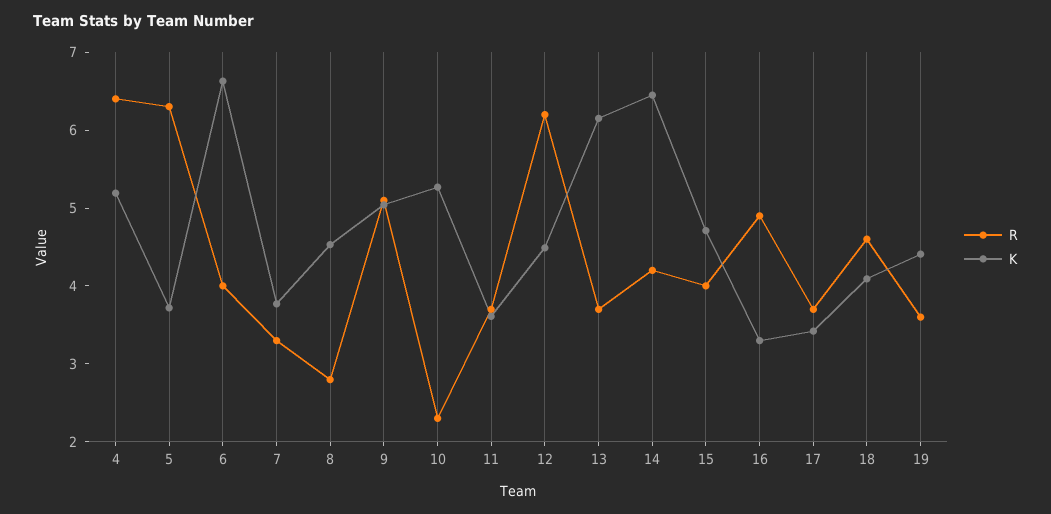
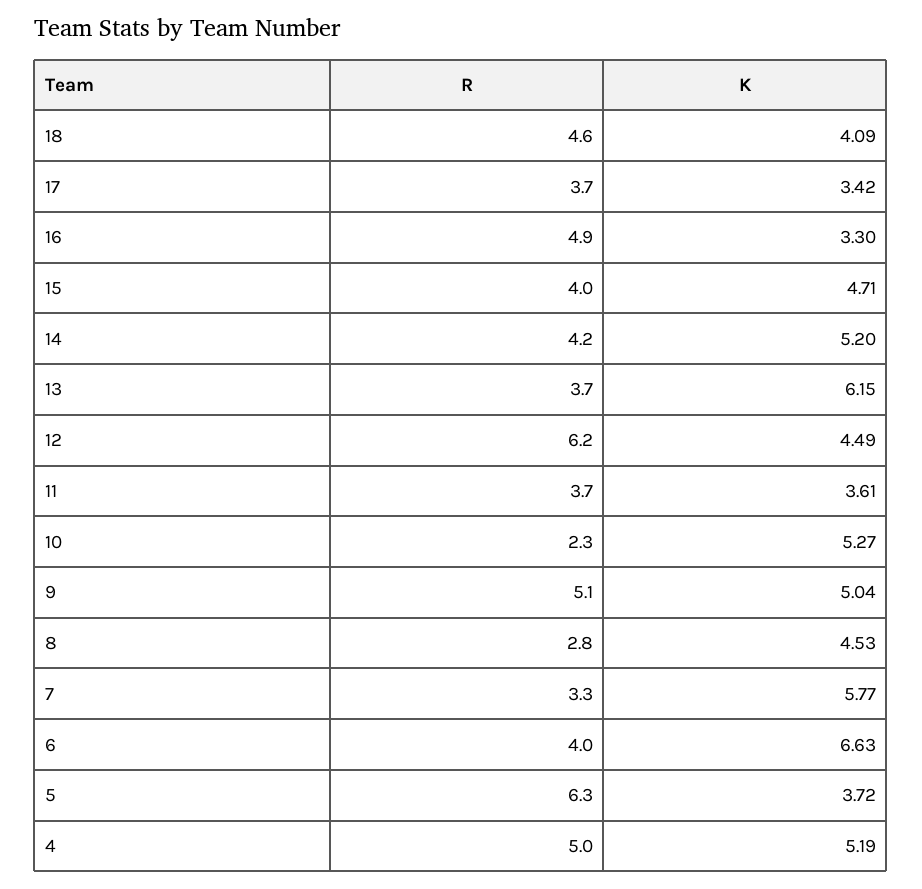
  {
    "R": {
-     "4": 6.4,
+     "4": 5,
      "5": 6.3,
      "6": 4,
      "7": 3.3,
      "8": 2.8,
      "9": 5.1,
      "10": 2.3,
      "11": 3.7,
      "12": 6.2,
      "13": 3.7,
      "14": 4.2,
      "15": 4,
      "16": 4.9,
      "17": 3.7,
-     "18": 4.6,
+     "18": 4.6
-     "19": 3.6
    },
    "K": {
      "4": 5.19,
      "5": 3.72,
      "6": 6.63,
-     "7": 3.8,
+     "7": 5.77,
      "8": 4.53,
      "9": 5.04,
      "10": 5.27,
      "11": 3.61,
      "12": 4.49,
      "13": 6.15,
-     "14": 6.4,
+     "14": 5.2,
      "15": 4.71,
      "16": 3.3,
      "17": 3.42,
-     "18": 4.09,
+     "18": 4.09
-     "19": 4.4
    }
  }

